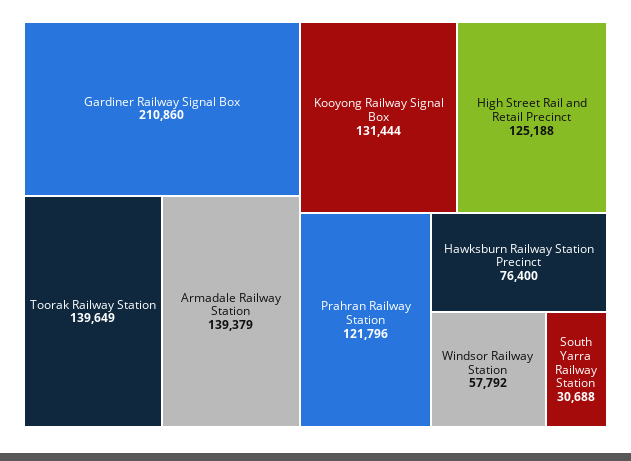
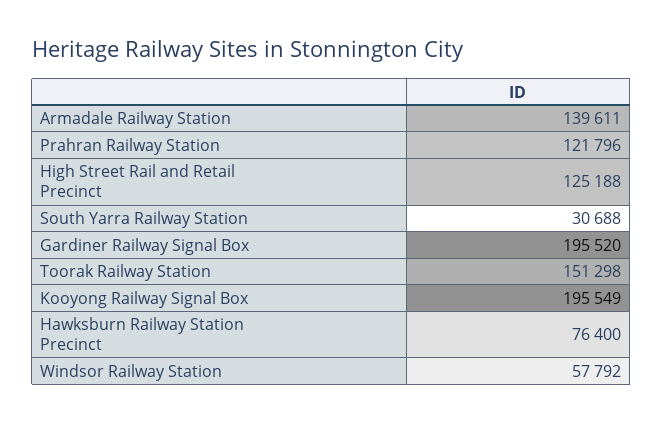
  {
-   "Gardiner Railway Signal Box": 210860,
+   "Gardiner Railway Signal Box": 195520,
-   "Toorak Railway Station": 139649,
+   "Toorak Railway Station": 151298,
-   "Armadale Railway Station": 139379,
+   "Armadale Railway Station": 139611,
-   "Kooyong Railway Signal Box": 131444,
+   "Kooyong Railway Signal Box": 195549,
    "High Street Rail and Retail Precinct": 125188,
    "Prahran Railway Station": 121796,
    "Hawksburn Railway Station Precinct": 76400,
    "Windsor Railway Station": 57792,
    "South Yarra Railway Station": 30688
  }

